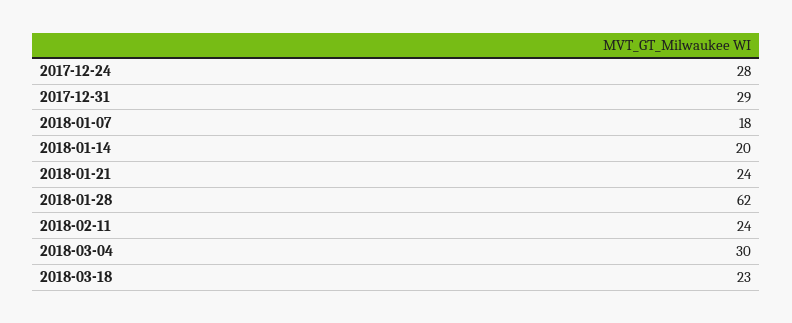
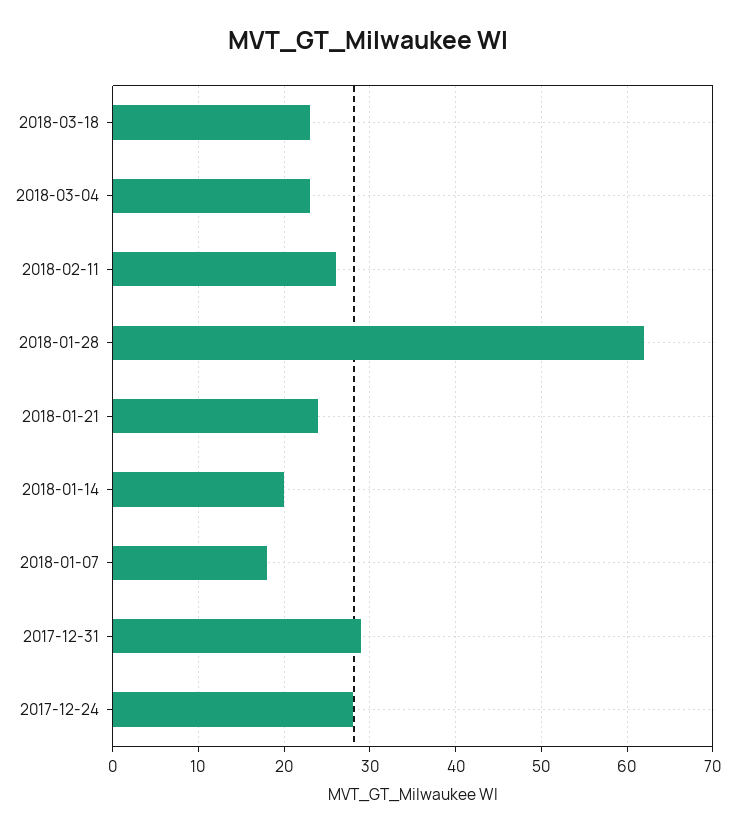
  {
    "2017-12-24": 28,
    "2017-12-31": 29,
    "2018-01-07": 18,
    "2018-01-14": 20,
    "2018-01-21": 24,
    "2018-01-28": 62,
-   "2018-02-11": 24,
+   "2018-02-11": 26,
-   "2018-03-04": 30,
+   "2018-03-04": 23,
    "2018-03-18": 23
  }

